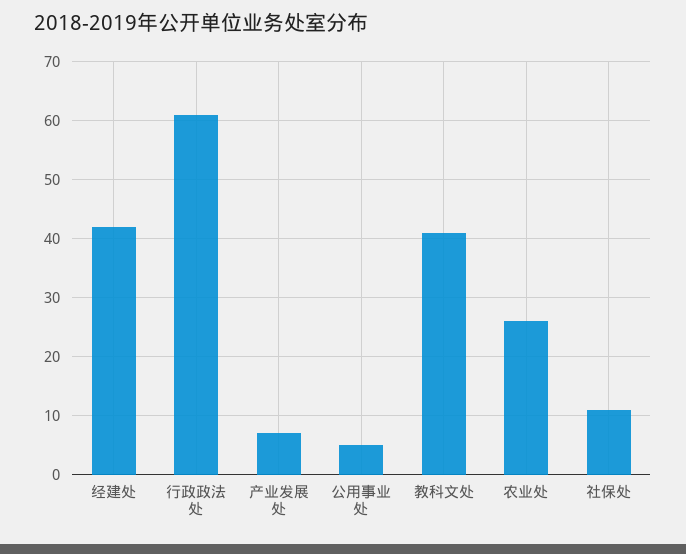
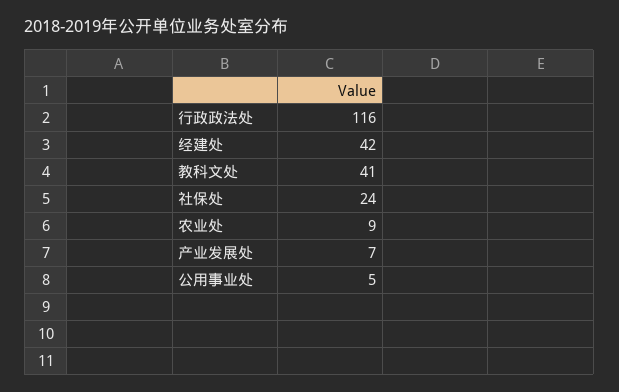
  {
    "经建处": 42,
-   "行政政法处": 60,
+   "行政政法处": 116,
    "产业发展处": 7,
    "公用事业处": 5,
    "教科文处": 41,
-   "农业处": 25,
+   "农业处": 9,
-   "社保处": 10
+   "社保处": 24
  }

